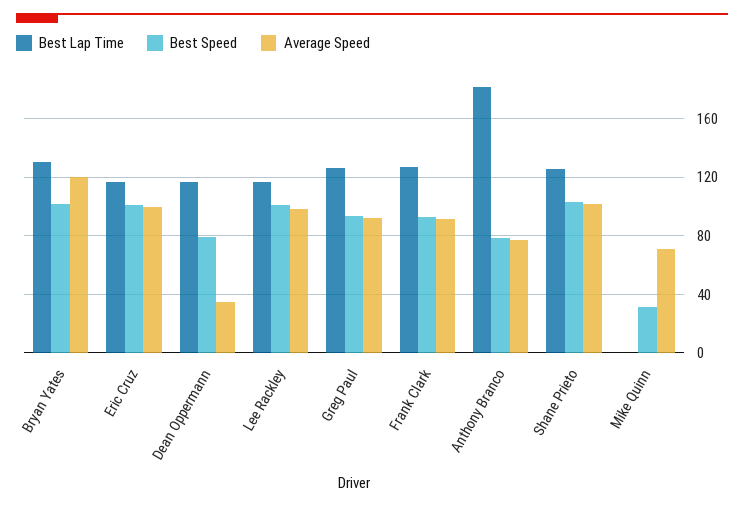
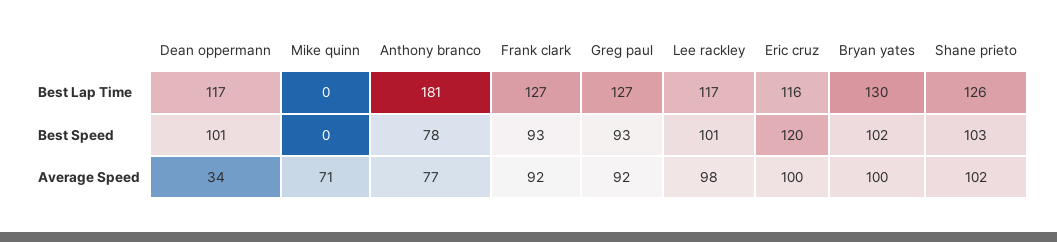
  {
    "Best Lap Time": {
      "Bryan Yates": 130,
      "Eric Cruz": 116,
      "Dean Oppermann": 117,
      "Lee Rackley": 117,
      "Greg Paul": 127,
      "Frank Clark": 127,
      "Anthony Branco": 181,
      "Shane Prieto": 126,
      "Mike Quinn": 0
    },
    "Best Speed": {
      "Bryan Yates": 102,
-     "Eric Cruz": 100,
+     "Eric Cruz": 120,
-     "Dean Oppermann": 80,
+     "Dean Oppermann": 101,
      "Lee Rackley": 101,
      "Greg Paul": 93,
      "Frank Clark": 93,
      "Anthony Branco": 78,
      "Shane Prieto": 103,
-     "Mike Quinn": 30
+     "Mike Quinn": 0
    },
    "Average Speed": {
-     "Bryan Yates": 120,
+     "Bryan Yates": 100,
      "Eric Cruz": 100,
      "Dean Oppermann": 34,
      "Lee Rackley": 98,
      "Greg Paul": 92,
      "Frank Clark": 92,
      "Anthony Branco": 77,
      "Shane Prieto": 102,
      "Mike Quinn": 71
    }
  }

